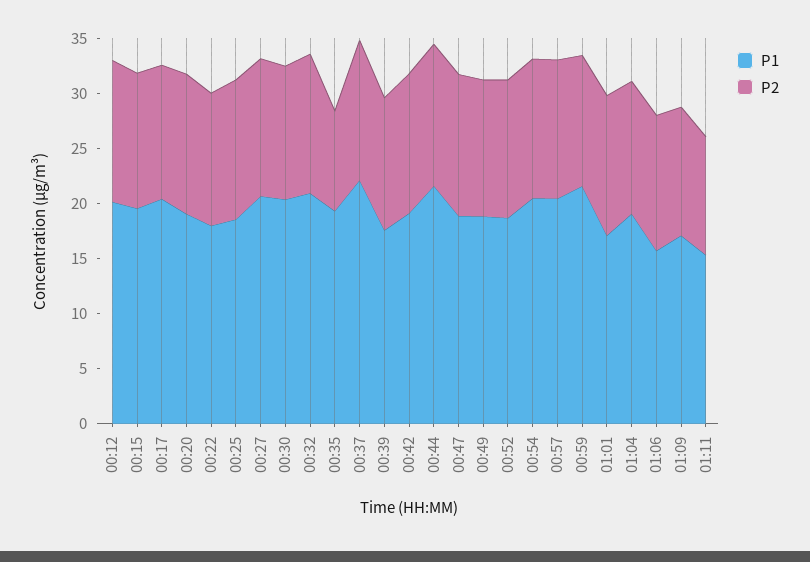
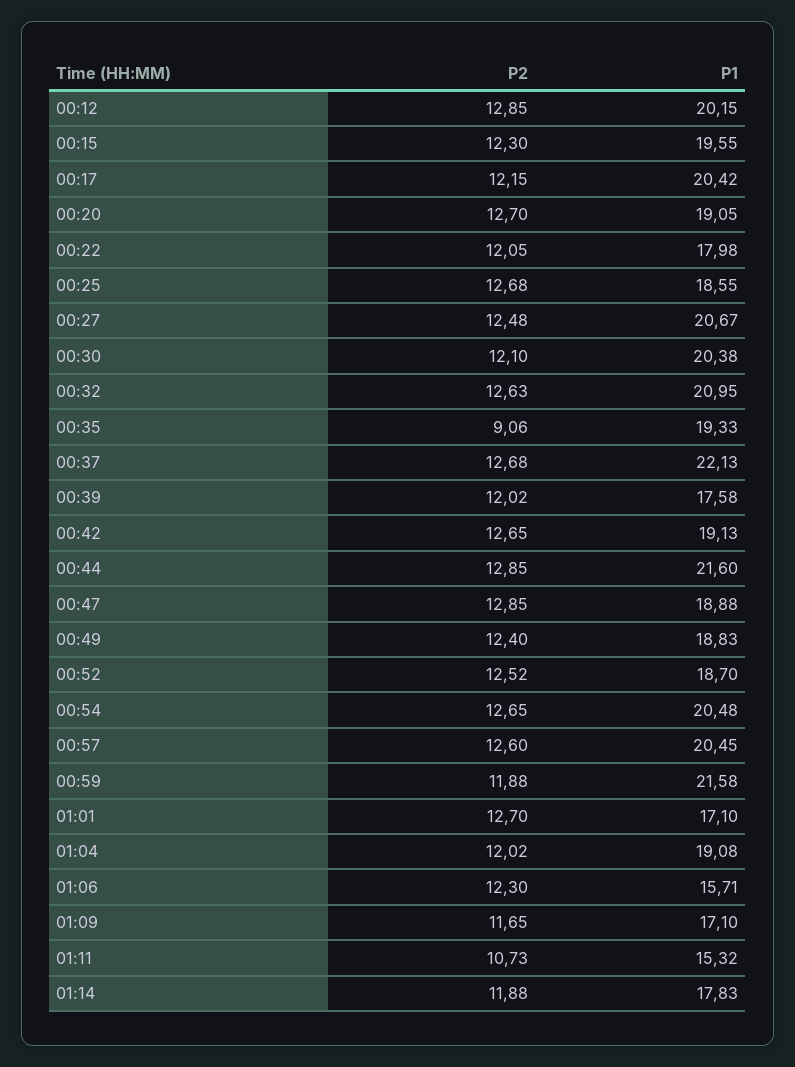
  {
    "P1": {
      "00:12": 20.15,
      "00:15": 19.55,
      "00:17": 20.42,
      "00:20": 19.05,
      "00:22": 17.98,
      "00:25": 18.55,
      "00:27": 20.67,
      "00:30": 20.38,
      "00:32": 20.95,
      "00:35": 19.33,
      "00:37": 22.13,
      "00:39": 17.58,
      "00:42": 19.13,
      "00:44": 21.6,
      "00:47": 18.88,
      "00:49": 18.83,
      "00:52": 18.7,
      "00:54": 20.48,
      "00:57": 20.45,
      "00:59": 21.58,
      "01:01": 17.1,
      "01:04": 19.08,
      "01:06": 15.71,
      "01:09": 17.1,
-     "01:11": 15.32
+     "01:11": 15.32,
+     "01:14": 17.83
    },
    "P2": {
      "00:12": 12.85,
      "00:15": 12.3,
      "00:17": 12.15,
      "00:20": 12.7,
      "00:22": 12.05,
      "00:25": 12.68,
      "00:27": 12.48,
      "00:30": 12.1,
      "00:32": 12.63,
      "00:35": 9.06,
      "00:37": 12.68,
      "00:39": 12.02,
      "00:42": 12.65,
      "00:44": 12.85,
      "00:47": 12.85,
      "00:49": 12.4,
      "00:52": 12.52,
      "00:54": 12.65,
      "00:57": 12.6,
      "00:59": 11.88,
      "01:01": 12.7,
      "01:04": 12.02,
      "01:06": 12.3,
      "01:09": 11.65,
-     "01:11": 10.73
+     "01:11": 10.73,
+     "01:14": 11.88
    }
  }

